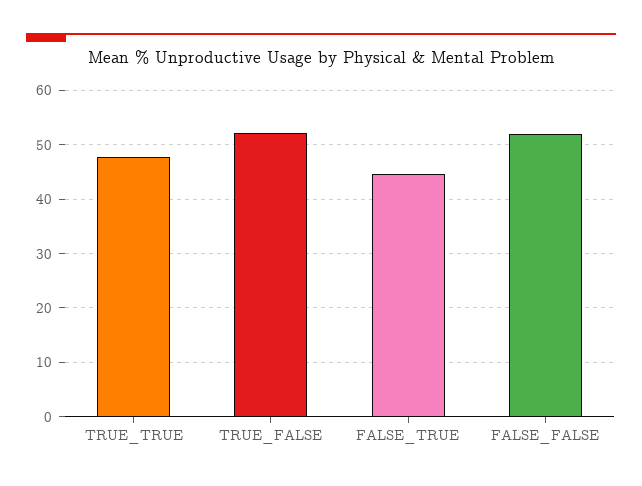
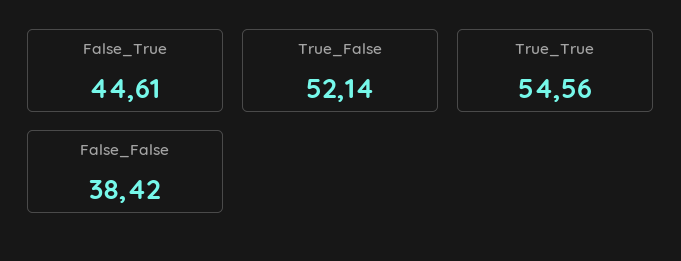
  {
-   "TRUE_TRUE": 48,
+   "TRUE_TRUE": 54.56,
    "TRUE_FALSE": 52.14,
    "FALSE_TRUE": 44.61,
-   "FALSE_FALSE": 52
+   "FALSE_FALSE": 38.42
  }

